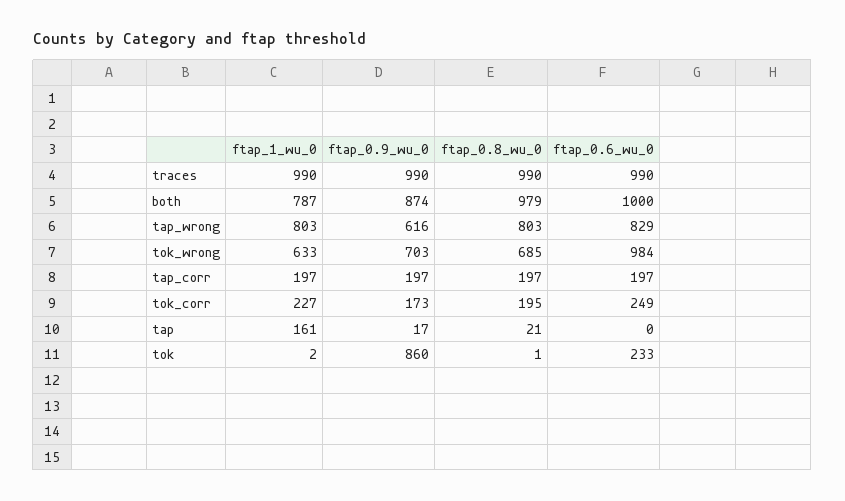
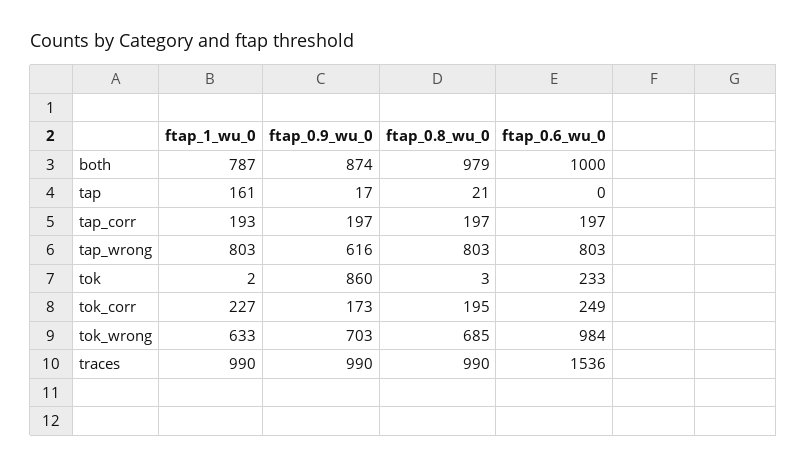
  {
    "ftap_1_wu_0": {
      "traces": 990,
      "both": 787,
      "tap_wrong": 803,
      "tok_wrong": 633,
-     "tap_corr": 197,
+     "tap_corr": 193,
      "tok_corr": 227,
      "tap": 161,
      "tok": 2
    },
    "ftap_0.9_wu_0": {
      "traces": 990,
      "both": 874,
      "tap_wrong": 616,
      "tok_wrong": 703,
      "tap_corr": 197,
      "tok_corr": 173,
      "tap": 17,
      "tok": 860
    },
    "ftap_0.8_wu_0": {
      "traces": 990,
      "both": 979,
      "tap_wrong": 803,
      "tok_wrong": 685,
      "tap_corr": 197,
      "tok_corr": 195,
      "tap": 21,
-     "tok": 1
+     "tok": 3
    },
    "ftap_0.6_wu_0": {
-     "traces": 990,
+     "traces": 1536,
      "both": 1000,
-     "tap_wrong": 829,
+     "tap_wrong": 803,
      "tok_wrong": 984,
      "tap_corr": 197,
      "tok_corr": 249,
      "tap": 0,
      "tok": 233
    }
  }

